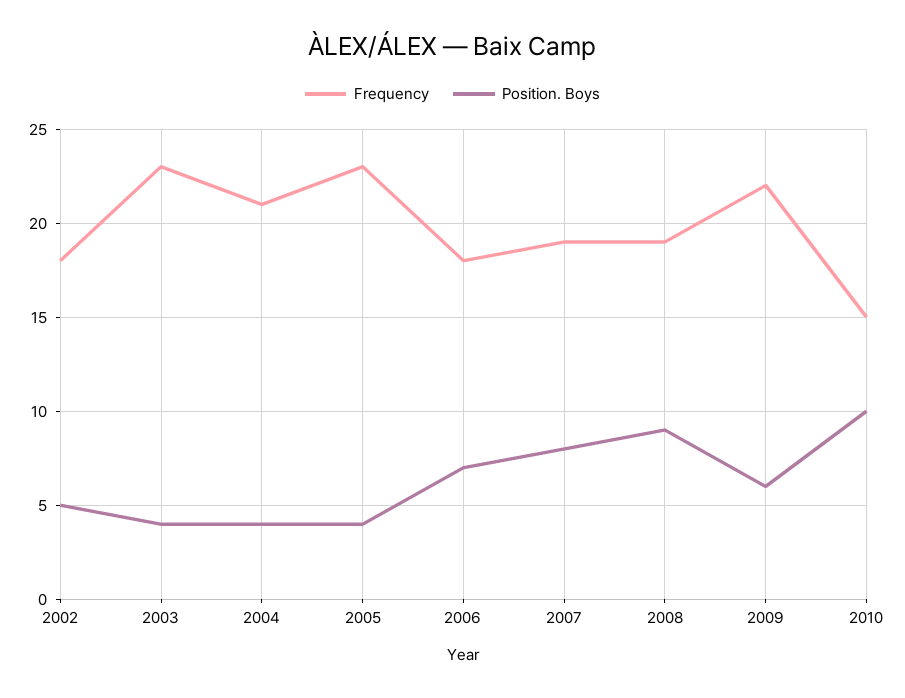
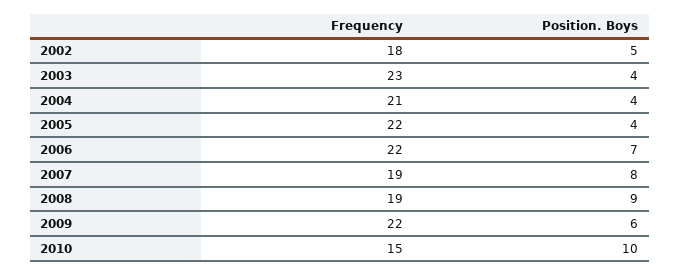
  {
    "Frequency": {
      "2002": 18,
      "2003": 23,
      "2004": 21,
-     "2005": 23,
+     "2005": 22,
-     "2006": 18,
+     "2006": 22,
      "2007": 19,
      "2008": 19,
      "2009": 22,
      "2010": 15
    },
    "Position. Boys": {
      "2002": 5,
      "2003": 4,
      "2004": 4,
      "2005": 4,
      "2006": 7,
      "2007": 8,
      "2008": 9,
      "2009": 6,
      "2010": 10
    }
  }

